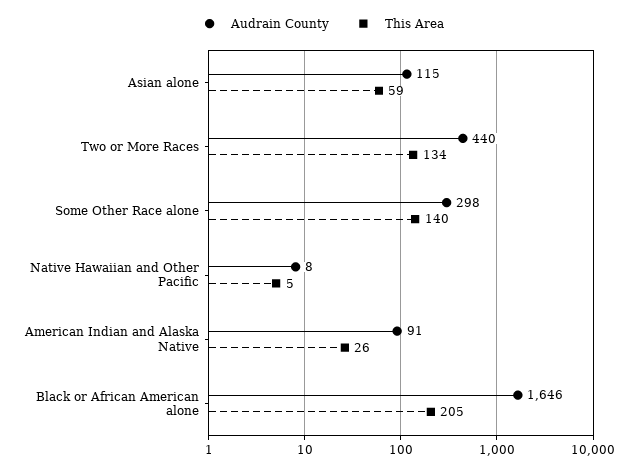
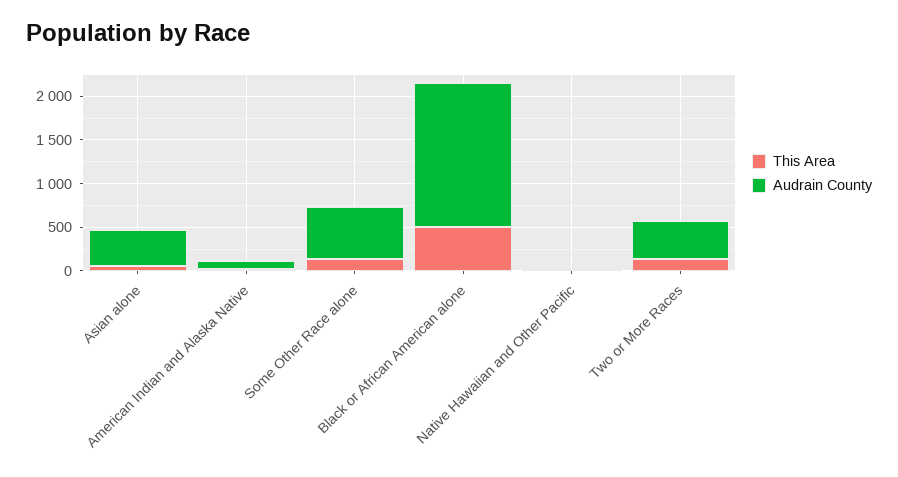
  {
    "Audrain County": {
-     "Asian alone": 115,
+     "Asian alone": 400,
      "Two or More Races": 440,
-     "Some Other Race alone": 298,
+     "Some Other Race alone": 600,
      "Native Hawaiian and Other Pacific": 8,
      "American Indian and Alaska Native": 91,
      "Black or African American alone": 1646
    },
    "This Area": {
      "Asian alone": 59,
      "Two or More Races": 134,
      "Some Other Race alone": 140,
      "Native Hawaiian and Other Pacific": 5,
      "American Indian and Alaska Native": 26,
-     "Black or African American alone": 205
+     "Black or African American alone": 500
    }
  }

